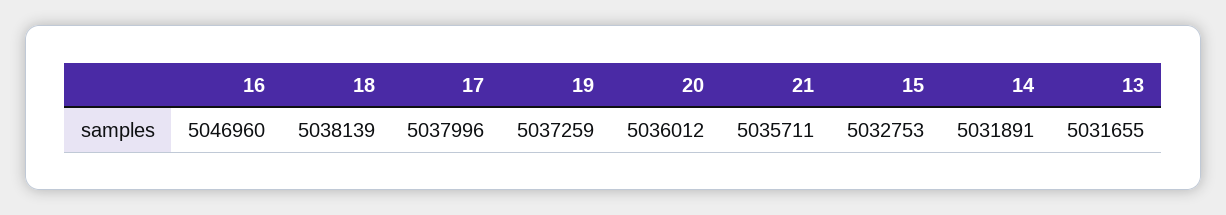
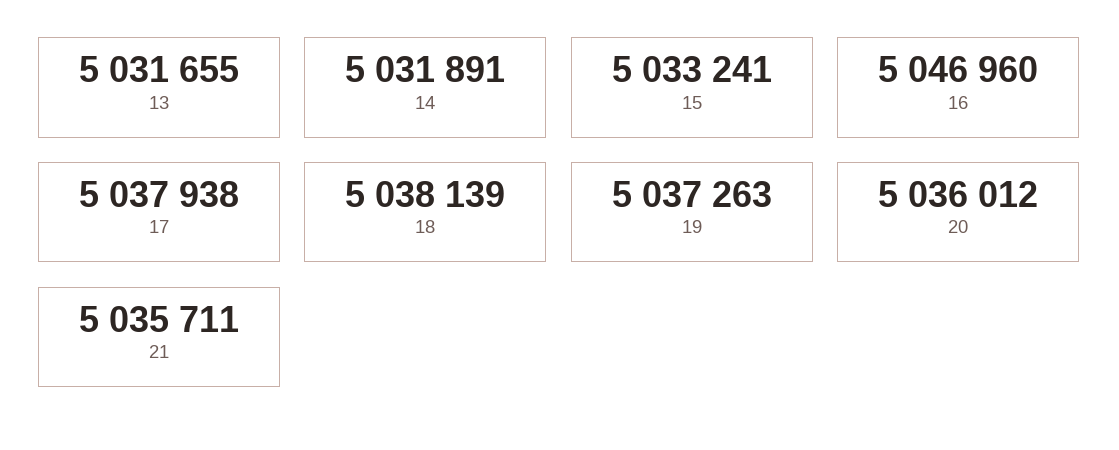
  {
    "16": 5046960,
    "18": 5038139,
-   "17": 5037996,
+   "17": 5037938,
-   "19": 5037259,
+   "19": 5037263,
    "20": 5036012,
    "21": 5035711,
-   "15": 5032753,
+   "15": 5033241,
    "14": 5031891,
    "13": 5031655
  }

